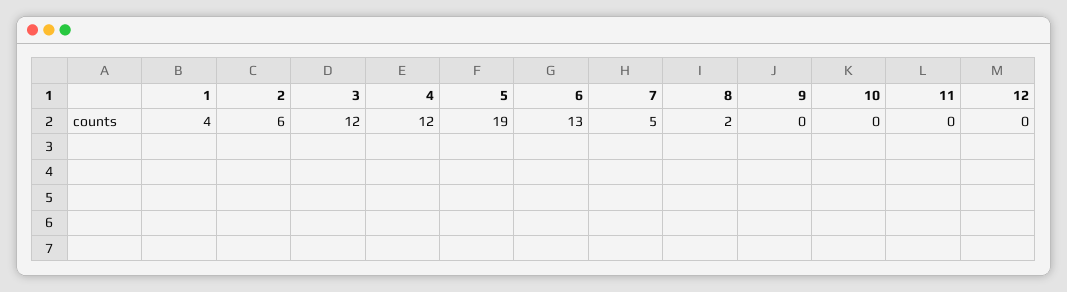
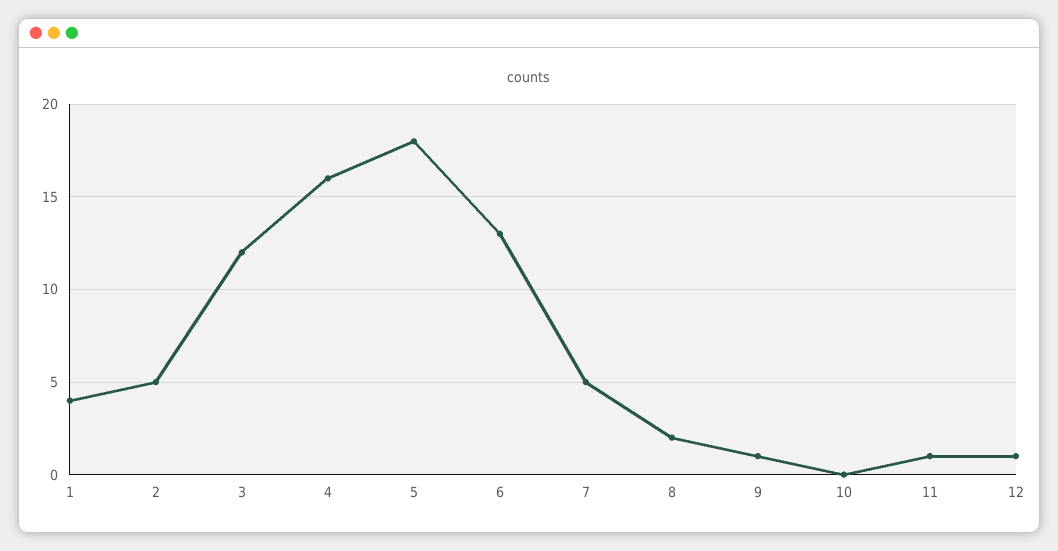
  {
    "1": 4,
-   "2": 6,
+   "2": 5,
    "3": 12,
-   "4": 12,
+   "4": 16,
-   "5": 19,
+   "5": 18,
    "6": 13,
    "7": 5,
    "8": 2,
-   "9": 0,
+   "9": 1,
    "10": 0,
-   "11": 0,
+   "11": 1,
-   "12": 0
+   "12": 1
  }

